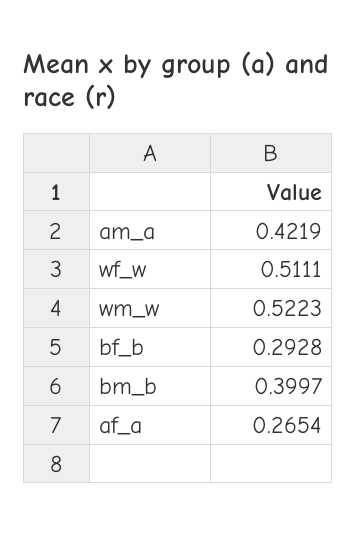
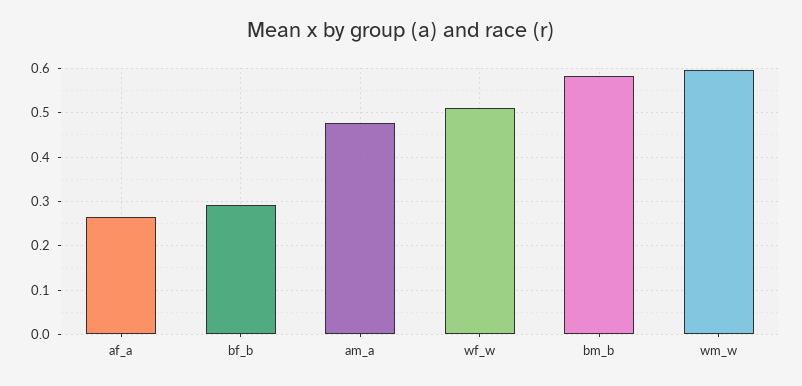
  {
-   "am_a": 0.4219,
+   "am_a": 0.48,
    "wf_w": 0.5111,
-   "wm_w": 0.5223,
+   "wm_w": 0.6,
    "bf_b": 0.2928,
-   "bm_b": 0.3997,
+   "bm_b": 0.58,
    "af_a": 0.2654
  }

